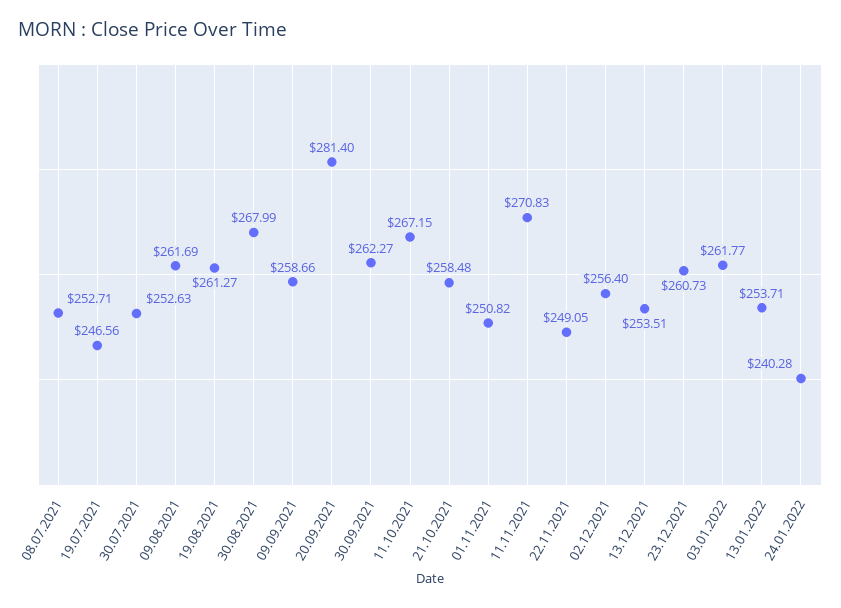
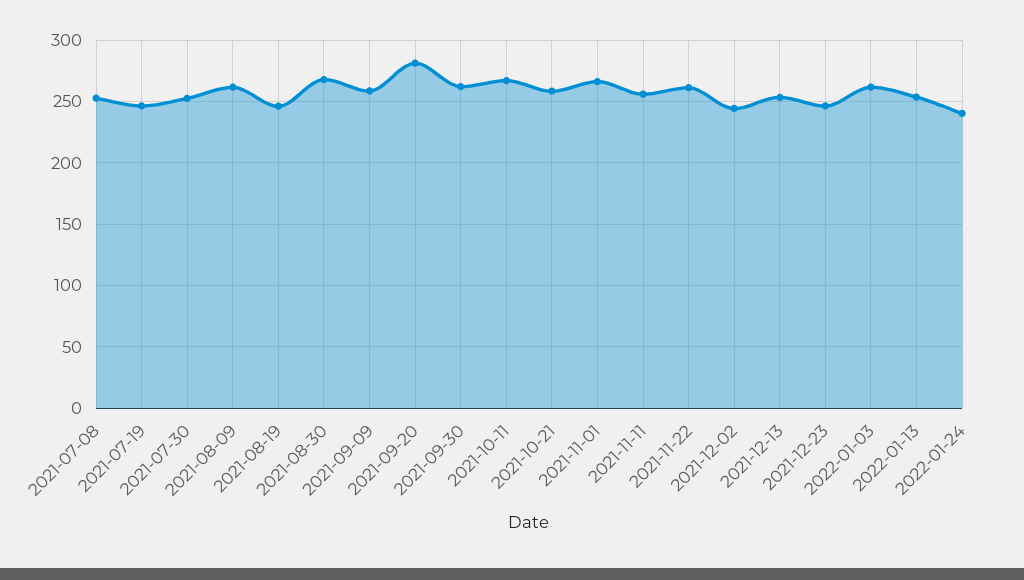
  {
    "08.07.2021": 252.71,
    "19.07.2021": 246.56,
    "30.07.2021": 252.63,
    "09.08.2021": 261.69,
-   "19.08.2021": 261.27,
+   "19.08.2021": 245,
    "30.08.2021": 267.99,
    "09.09.2021": 258.66,
    "20.09.2021": 281.4,
    "30.09.2021": 262.27,
    "11.10.2021": 267.15,
    "21.10.2021": 258.48,
-   "01.11.2021": 250.82,
+   "01.11.2021": 265,
-   "11.11.2021": 270.83,
+   "11.11.2021": 255,
-   "22.11.2021": 249.05,
+   "22.11.2021": 260,
-   "02.12.2021": 256.4,
+   "02.12.2021": 245,
    "13.12.2021": 253.51,
-   "23.12.2021": 260.73,
+   "23.12.2021": 245,
    "03.01.2022": 261.77,
    "13.01.2022": 253.71,
    "24.01.2022": 240.28
  }

